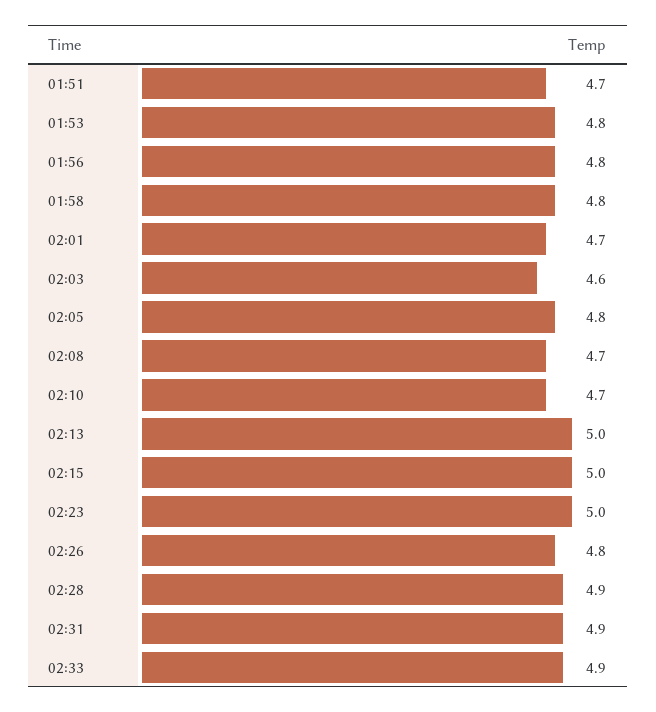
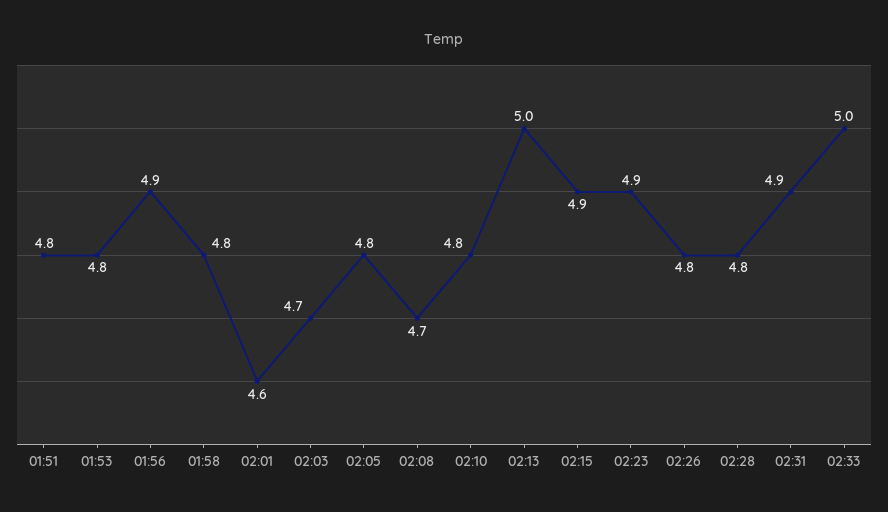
  {
-   "01:51": 4.7,
+   "01:51": 4.8,
    "01:53": 4.8,
-   "01:56": 4.8,
+   "01:56": 4.9,
    "01:58": 4.8,
-   "02:01": 4.7,
+   "02:01": 4.6,
-   "02:03": 4.6,
+   "02:03": 4.7,
    "02:05": 4.8,
    "02:08": 4.7,
-   "02:10": 4.7,
+   "02:10": 4.8,
    "02:13": 5,
-   "02:15": 5,
+   "02:15": 4.9,
-   "02:23": 5,
+   "02:23": 4.9,
    "02:26": 4.8,
-   "02:28": 4.9,
+   "02:28": 4.8,
    "02:31": 4.9,
-   "02:33": 4.9
+   "02:33": 5
  }

